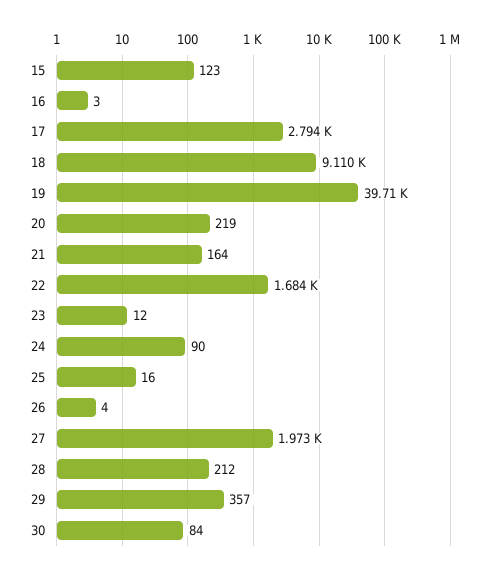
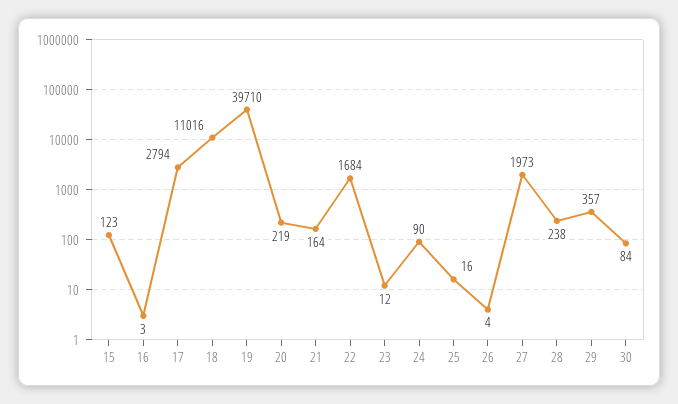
  {
    "15": 123,
    "16": 3,
    "17": 2794,
-   "18": 9110,
+   "18": 11016,
    "19": 39710,
    "20": 219,
    "21": 164,
    "22": 1684,
    "23": 12,
    "24": 90,
    "25": 16,
    "26": 4,
    "27": 1973,
-   "28": 212,
+   "28": 238,
    "29": 357,
    "30": 84
  }

